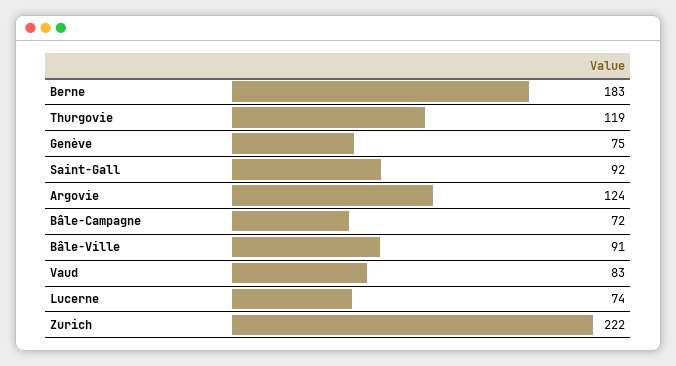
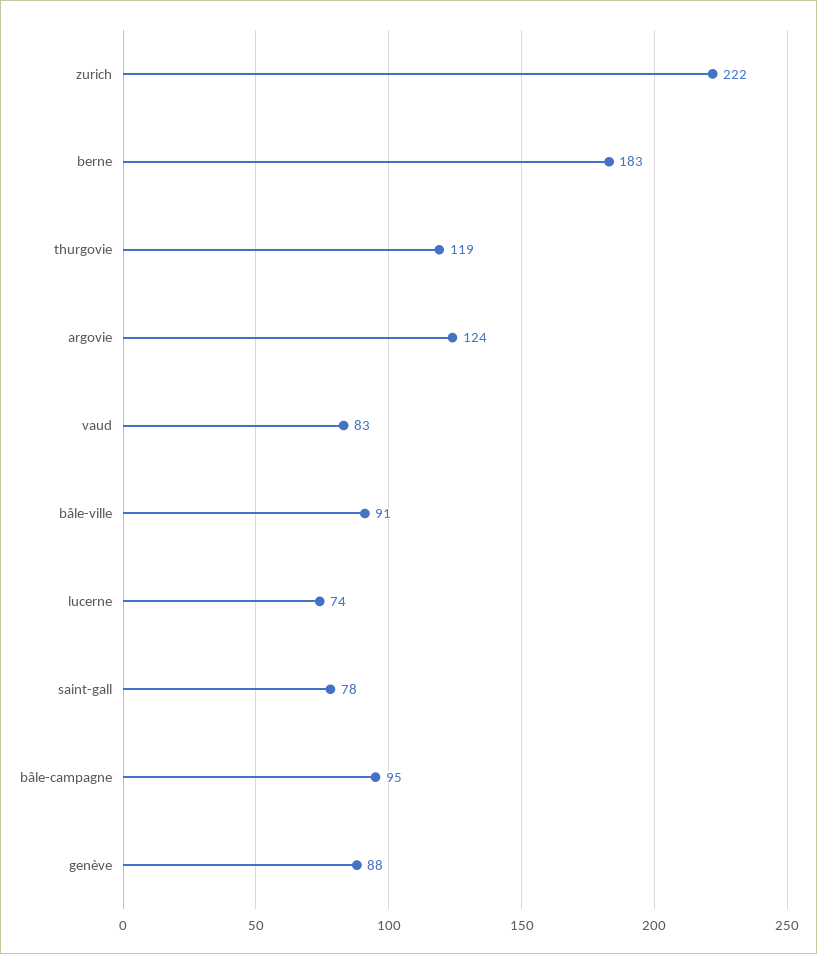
  {
    "Berne": 183,
    "Thurgovie": 119,
-   "Genève": 75,
+   "Genève": 88,
-   "Saint-Gall": 92,
+   "Saint-Gall": 78,
    "Argovie": 124,
-   "Bâle-Campagne": 72,
+   "Bâle-Campagne": 95,
    "Bâle-Ville": 91,
    "Vaud": 83,
    "Lucerne": 74,
    "Zurich": 222
  }

